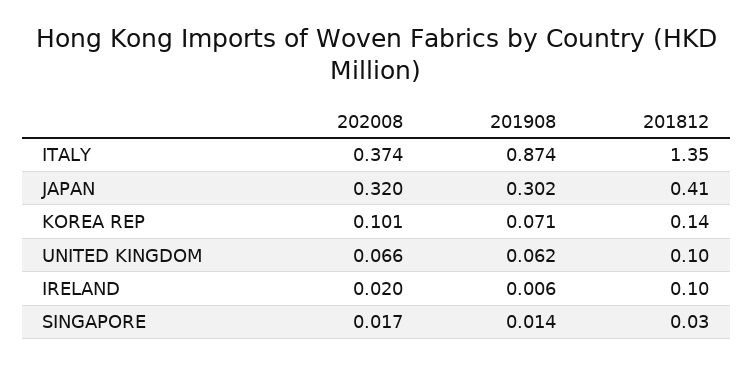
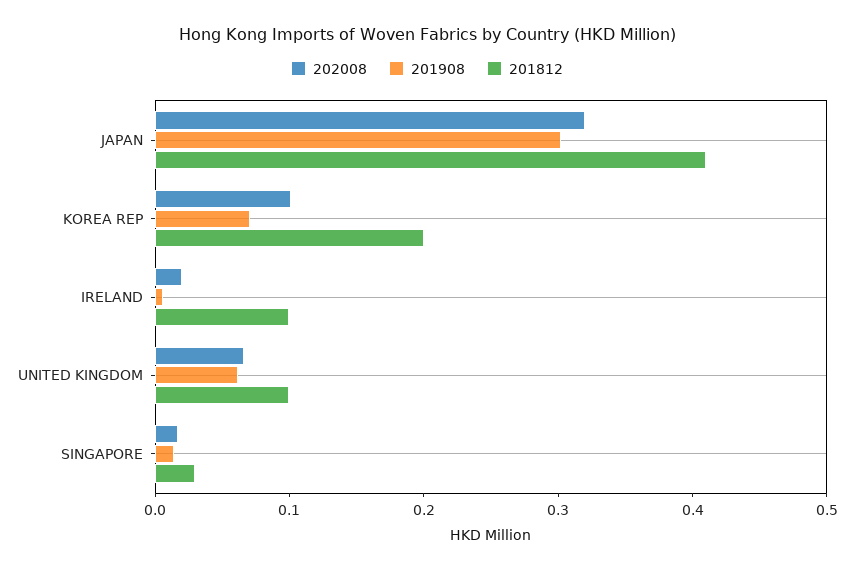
  {
    "202008": {
-     "ITALY": 0.374,
      "JAPAN": 0.32,
      "KOREA REP": 0.101,
      "UNITED KINGDOM": 0.066,
      "IRELAND": 0.02,
      "SINGAPORE": 0.017
    },
    "201908": {
-     "ITALY": 0.874,
      "JAPAN": 0.302,
      "KOREA REP": 0.071,
      "UNITED KINGDOM": 0.062,
      "IRELAND": 0.006,
      "SINGAPORE": 0.014
    },
    "201812": {
-     "ITALY": 1.35,
      "JAPAN": 0.41,
-     "KOREA REP": 0.14,
+     "KOREA REP": 0.2,
      "UNITED KINGDOM": 0.1,
      "IRELAND": 0.1,
      "SINGAPORE": 0.03
    }
  }

